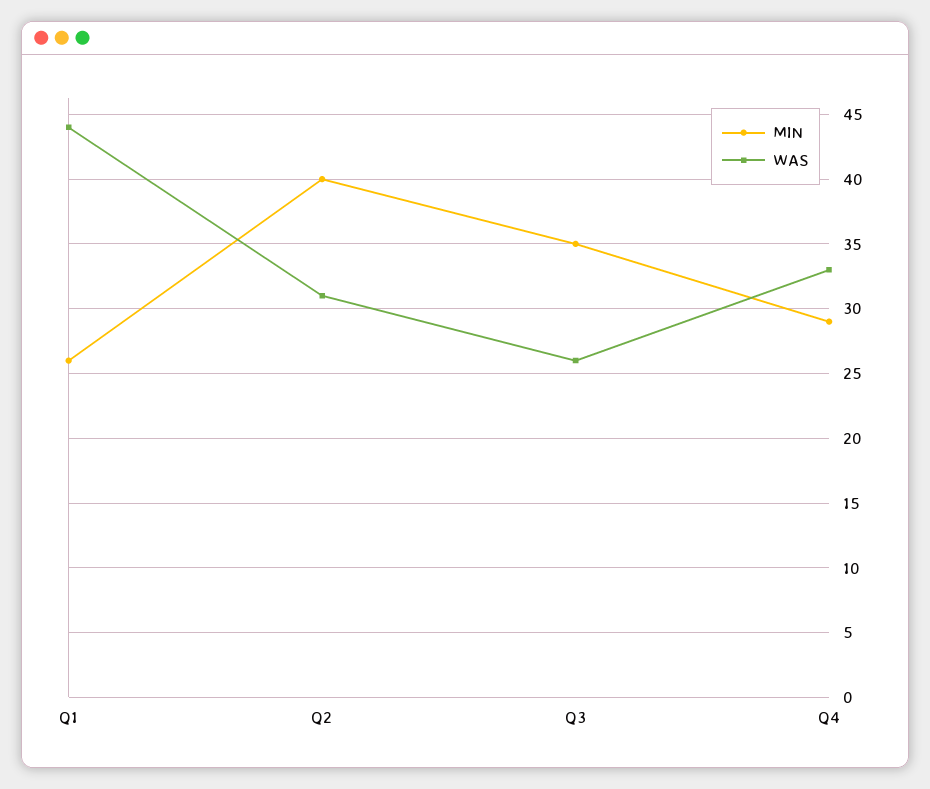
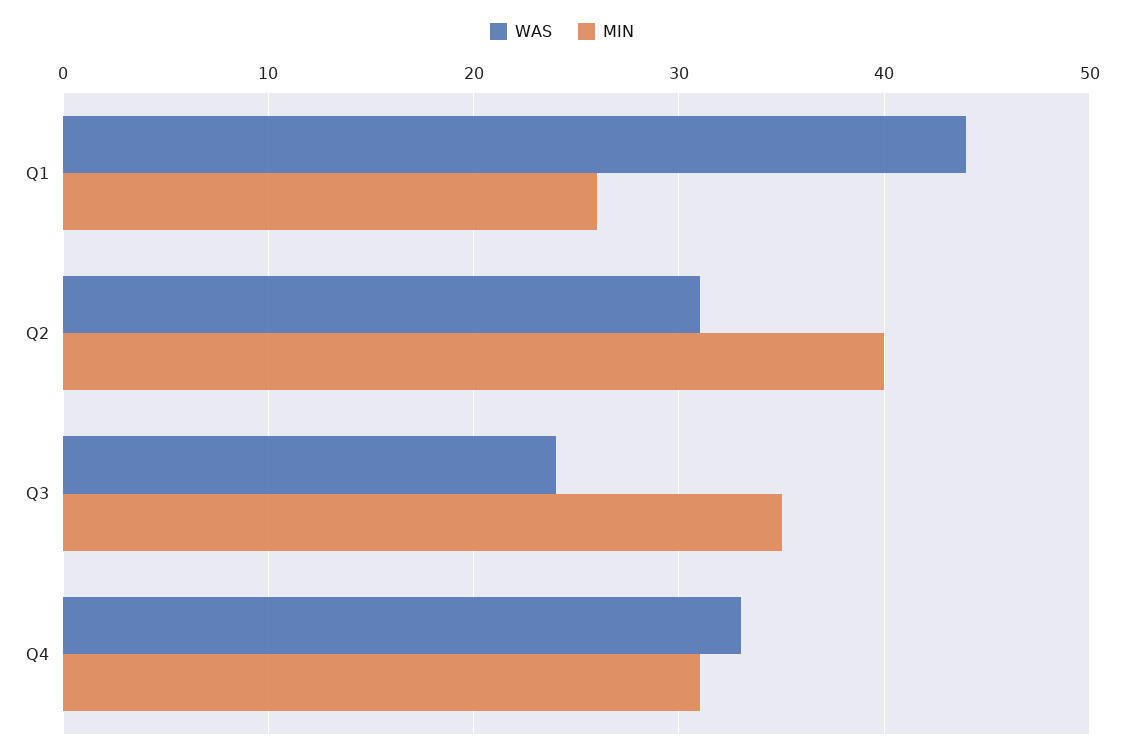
  {
    "MIN": {
      "Q1": 26,
      "Q2": 40,
      "Q3": 35,
-     "Q4": 29
+     "Q4": 31
    },
    "WAS": {
      "Q1": 44,
      "Q2": 31,
-     "Q3": 26,
+     "Q3": 24,
      "Q4": 33
    }
  }

